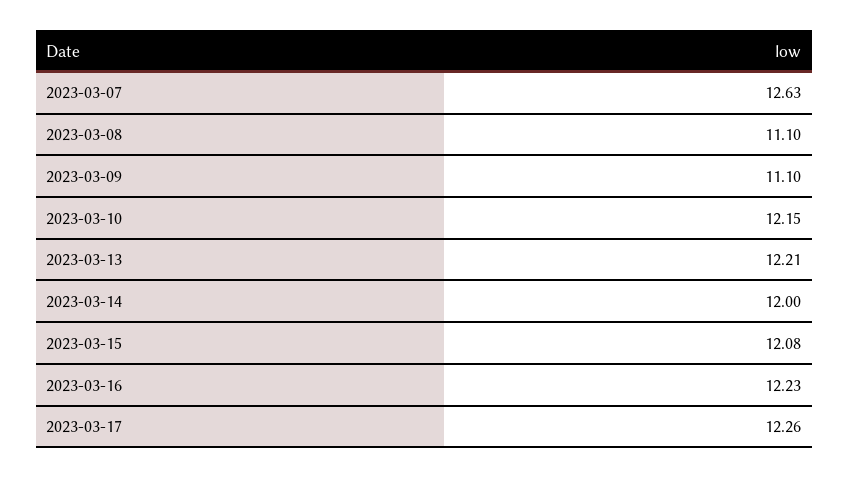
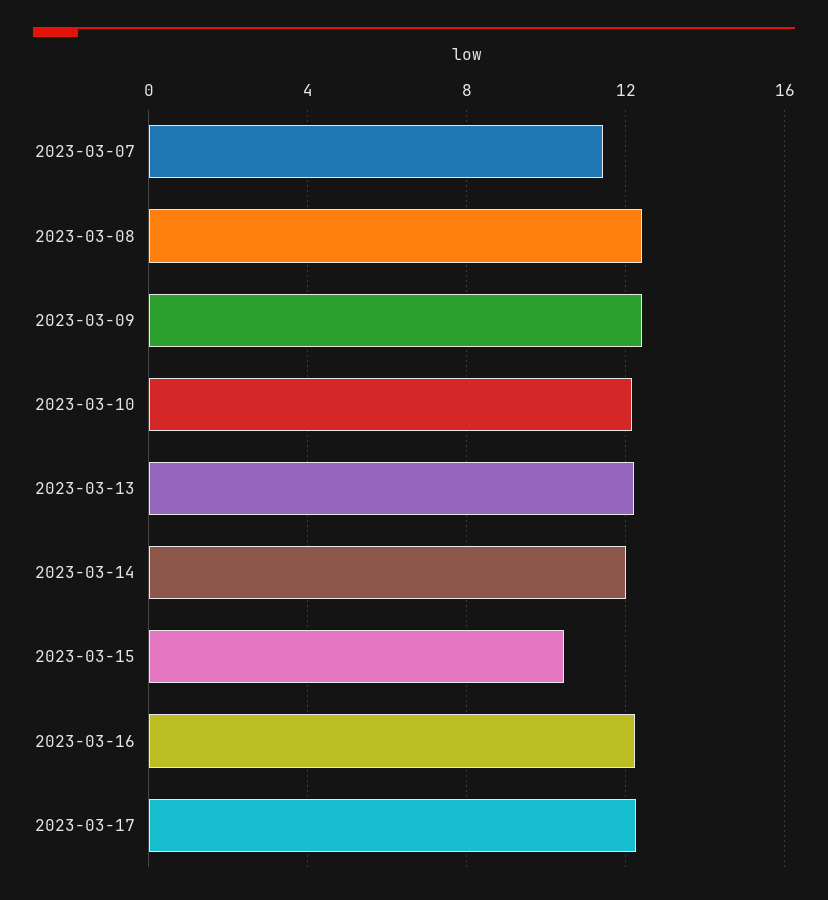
  {
-   "2023-03-07": 12.63,
+   "2023-03-07": 11.5,
-   "2023-03-08": 11.1,
+   "2023-03-08": 12.5,
-   "2023-03-09": 11.1,
+   "2023-03-09": 12.5,
    "2023-03-10": 12.15,
    "2023-03-13": 12.21,
    "2023-03-14": 12,
-   "2023-03-15": 12.08,
+   "2023-03-15": 10.5,
    "2023-03-16": 12.23,
    "2023-03-17": 12.26
  }

